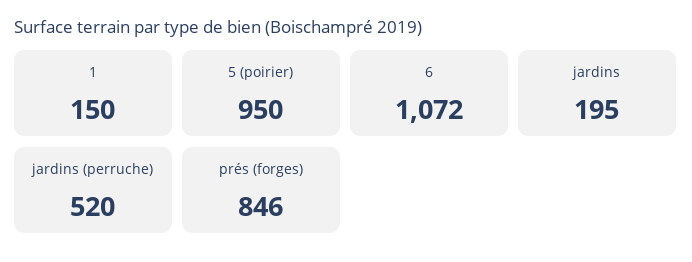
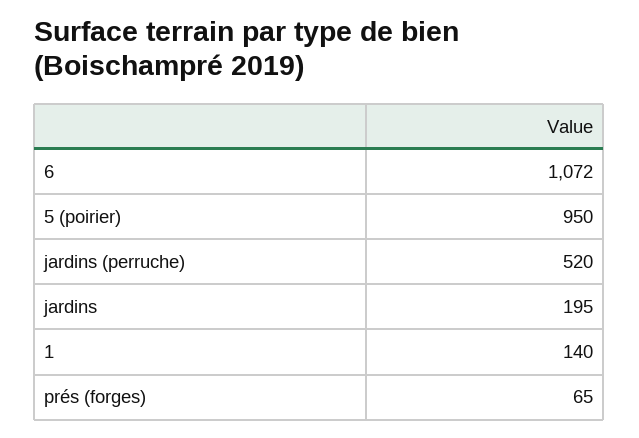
  {
-   "1": 150,
+   "1": 140,
    "5 (poirier)": 950,
    "6": 1072,
    "jardins": 195,
    "jardins (perruche)": 520,
-   "prés (forges)": 846
+   "prés (forges)": 65
  }

